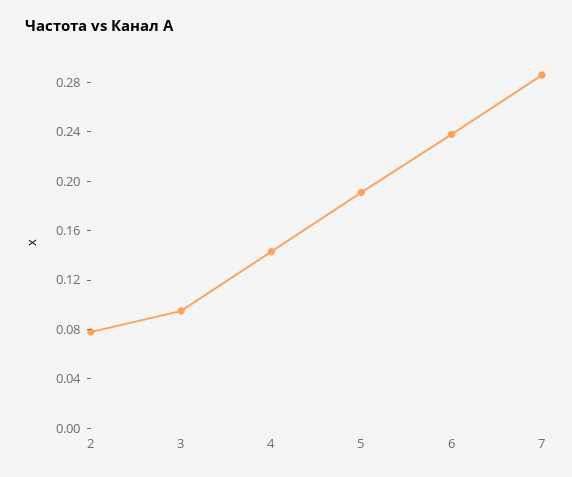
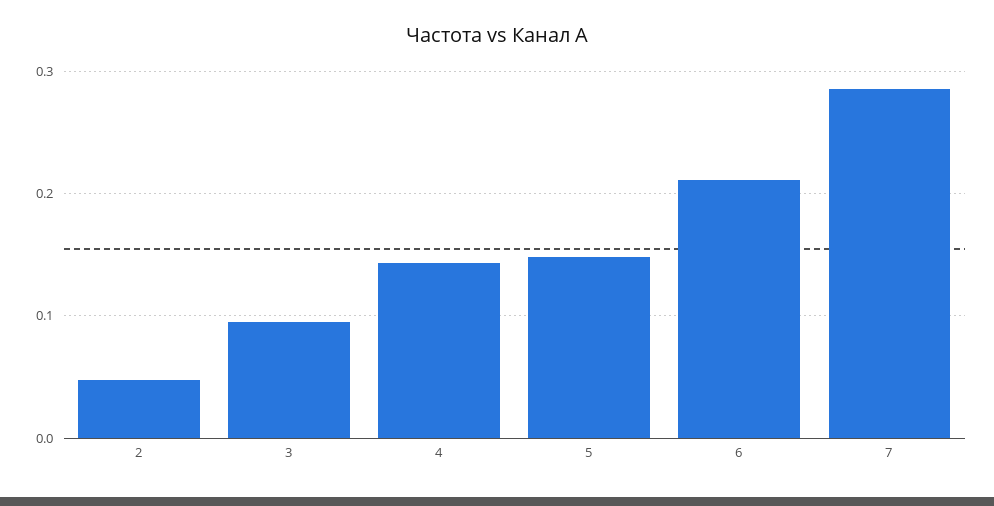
  {
-   "2": 0.08,
+   "2": 0.05,
    "3": 0.1,
    "4": 0.14,
-   "5": 0.19,
+   "5": 0.15,
-   "6": 0.24,
+   "6": 0.21,
    "7": 0.29
  }

